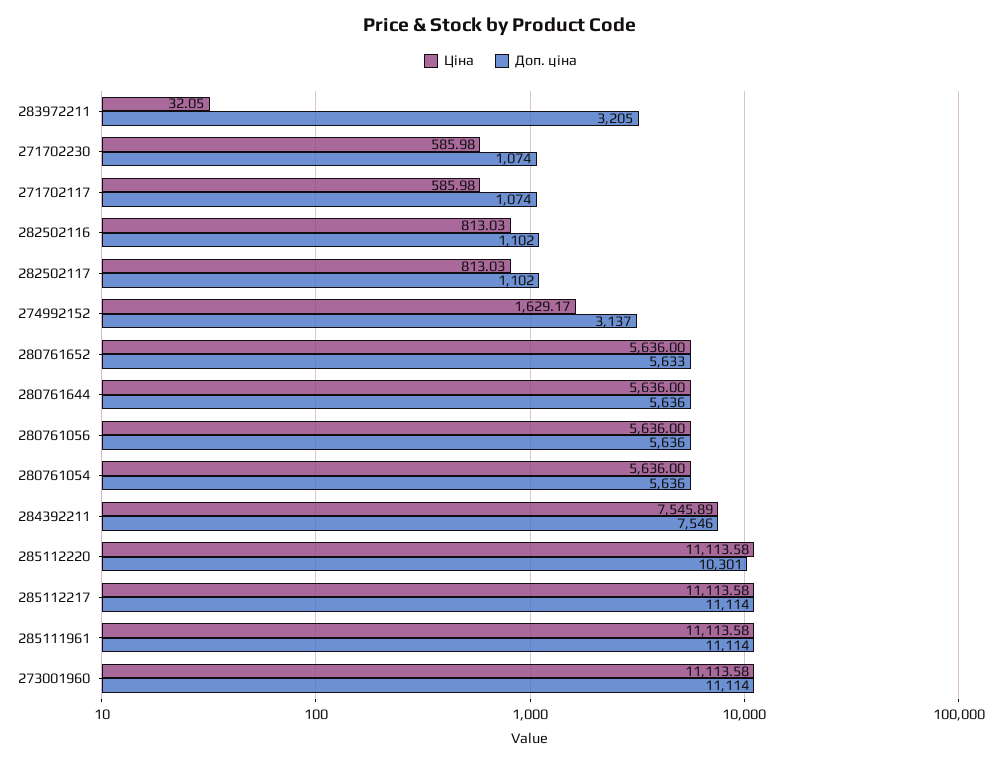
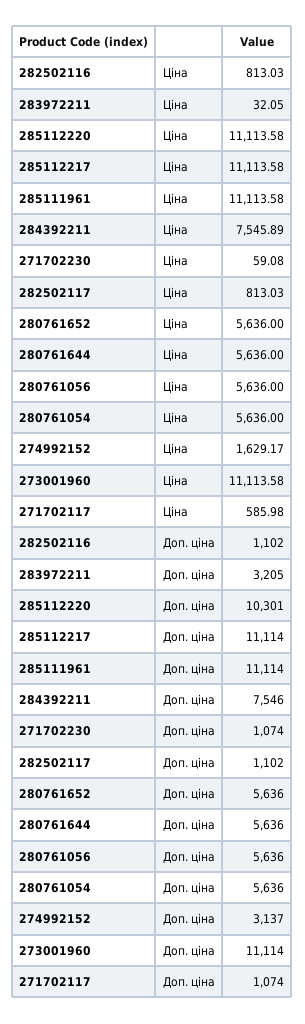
  {
    "Ціна": {
      "283972211": 32.05,
-     "271702230": 585.98,
+     "271702230": 59.08,
      "271702117": 585.98,
      "282502116": 813.03,
      "282502117": 813.03,
      "274992152": 1629.17,
      "280761652": 5636,
      "280761644": 5636,
      "280761056": 5636,
      "280761054": 5636,
      "284392211": 7545.89,
      "285112220": 11113.58,
      "285112217": 11113.58,
      "285111961": 11113.58,
      "273001960": 11113.58
    },
    "Доп. ціна": {
      "283972211": 3205,
      "271702230": 1074,
      "271702117": 1074,
      "282502116": 1102,
      "282502117": 1102,
      "274992152": 3137,
-     "280761652": 5633,
+     "280761652": 5636,
      "280761644": 5636,
      "280761056": 5636,
      "280761054": 5636,
      "284392211": 7546,
      "285112220": 10301,
      "285112217": 11114,
      "285111961": 11114,
      "273001960": 11114
    }
  }

